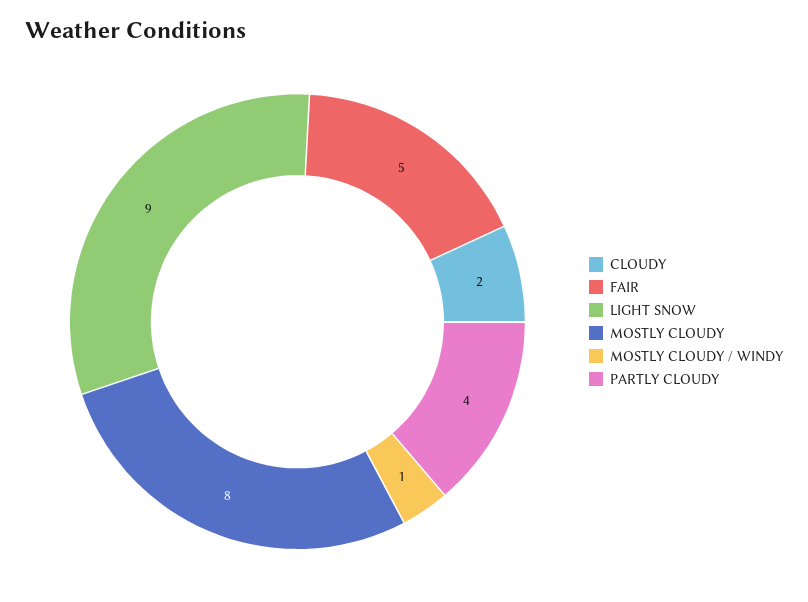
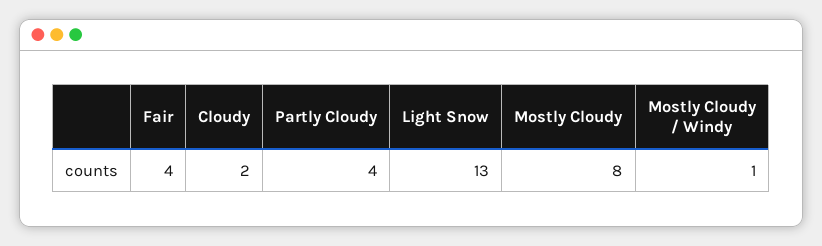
  {
    "CLOUDY": 2,
-   "FAIR": 5,
+   "FAIR": 4,
-   "LIGHT SNOW": 9,
+   "LIGHT SNOW": 13,
    "MOSTLY CLOUDY": 8,
    "MOSTLY CLOUDY / WINDY": 1,
    "PARTLY CLOUDY": 4
  }

